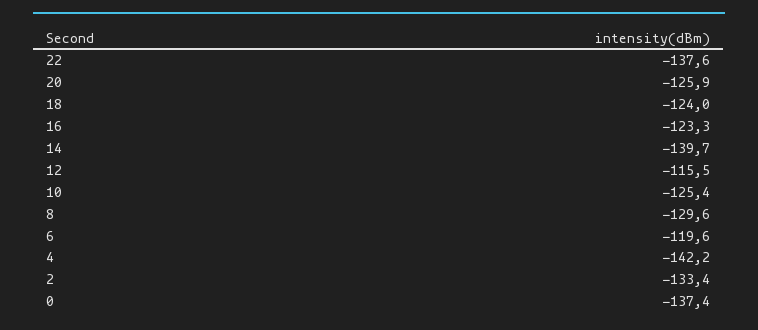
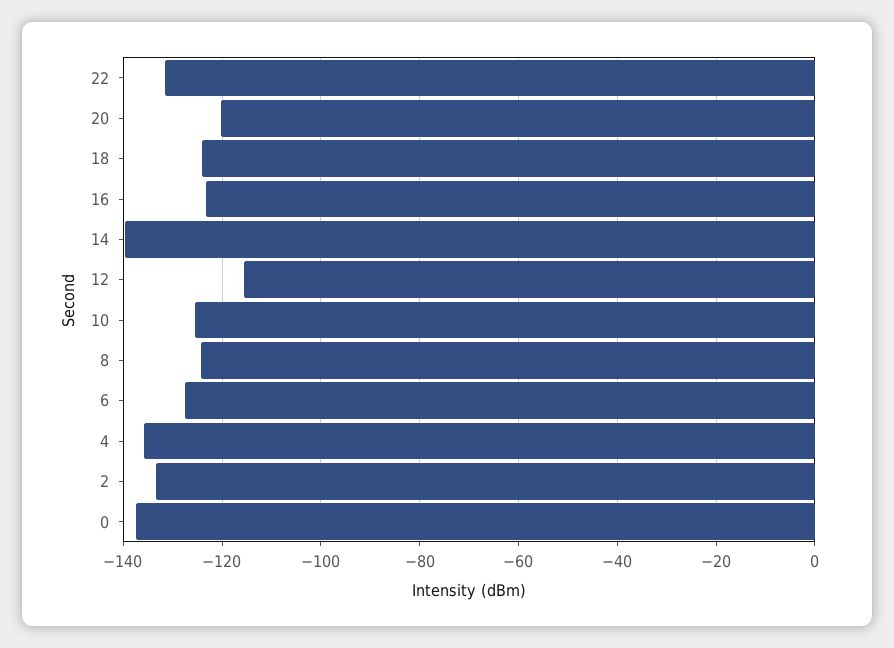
  {
-   "22": -137.6,
+   "22": -132,
-   "20": -125.9,
+   "20": -120,
    "18": -124,
    "16": -123.3,
    "14": -139.7,
    "12": -115.5,
    "10": -125.4,
-   "8": -129.6,
+   "8": -124,
-   "6": -119.6,
+   "6": -128,
-   "4": -142.2,
+   "4": -136,
    "2": -133.4,
    "0": -137.4
  }

